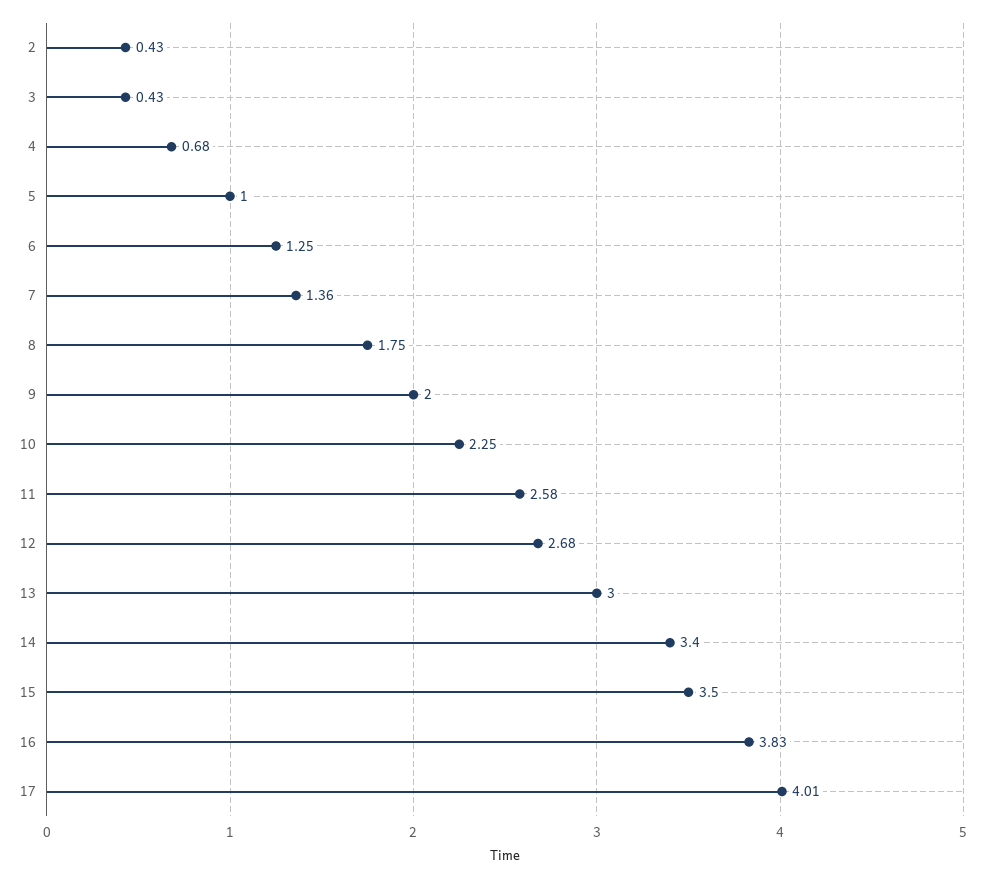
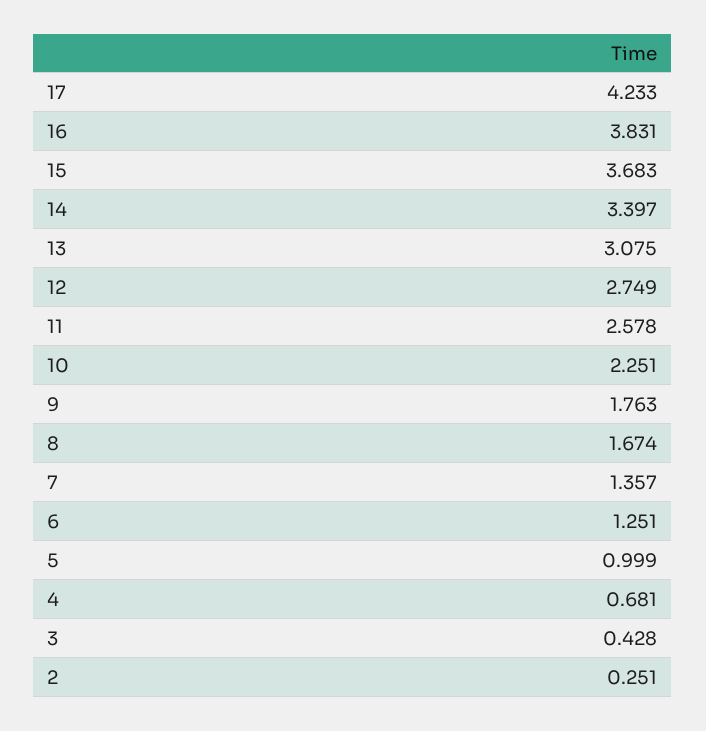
  {
-   "2": 0.43,
+   "2": 0.251,
    "3": 0.428,
    "4": 0.681,
    "5": 0.999,
    "6": 1.251,
    "7": 1.357,
-   "8": 1.75,
+   "8": 1.674,
-   "9": 2,
+   "9": 1.763,
    "10": 2.251,
    "11": 2.578,
-   "12": 2.68,
+   "12": 2.749,
-   "13": 3,
+   "13": 3.075,
    "14": 3.397,
-   "15": 3.5,
+   "15": 3.683,
    "16": 3.831,
-   "17": 4.01
+   "17": 4.233
  }

